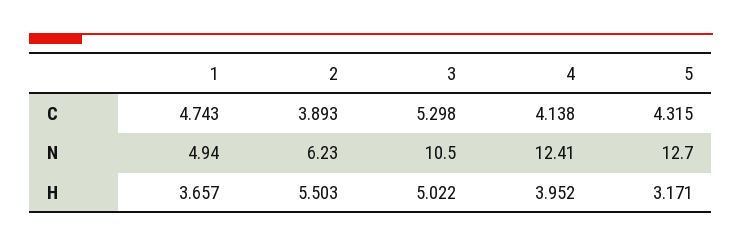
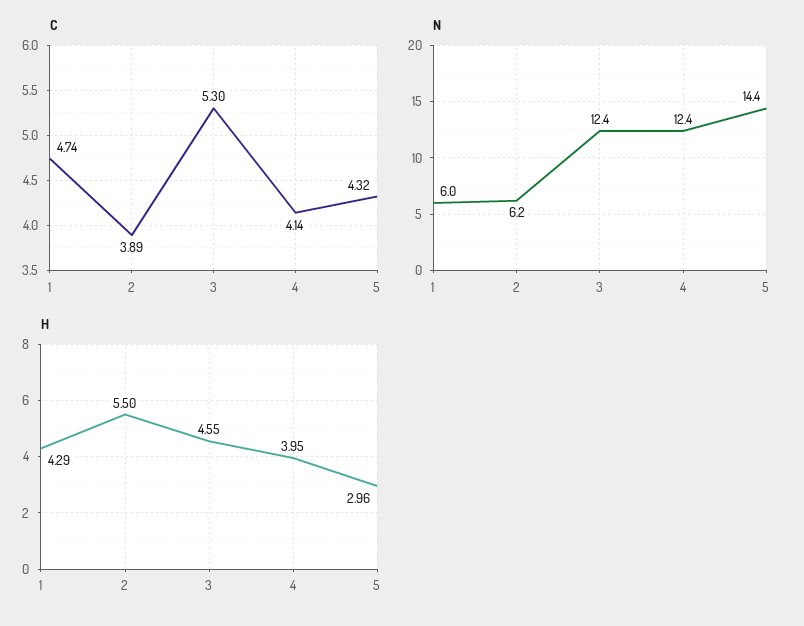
  {
    "C": {
      "1": 4.743,
      "2": 3.893,
      "3": 5.298,
      "4": 4.138,
      "5": 4.315
    },
    "N": {
-     "1": 4.94,
+     "1": 6,
      "2": 6.23,
-     "3": 10.5,
+     "3": 12.4,
      "4": 12.41,
-     "5": 12.7
+     "5": 14.4
    },
    "H": {
-     "1": 3.657,
+     "1": 4.29,
      "2": 5.503,
-     "3": 5.022,
+     "3": 4.55,
      "4": 3.952,
-     "5": 3.171
+     "5": 2.96
    }
  }

